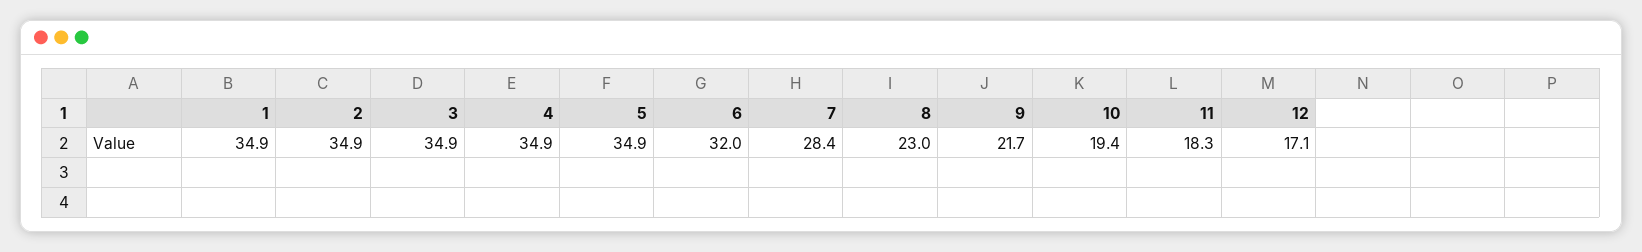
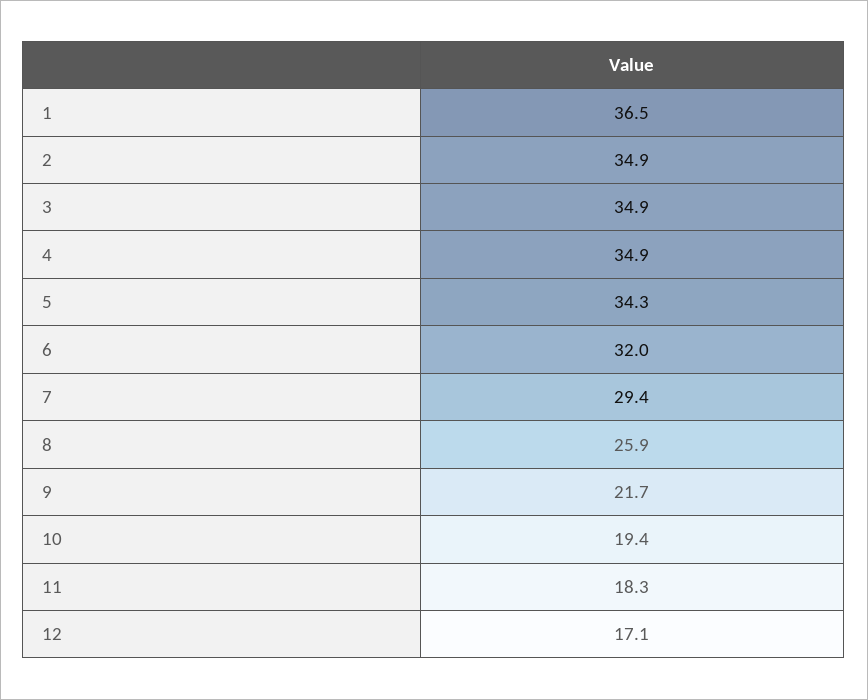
  {
-   "1": 34.9,
+   "1": 36.5,
    "2": 34.9,
    "3": 34.9,
    "4": 34.9,
-   "5": 34.9,
+   "5": 34.3,
    "6": 32,
-   "7": 28.4,
+   "7": 29.4,
-   "8": 23,
+   "8": 25.9,
    "9": 21.7,
    "10": 19.4,
    "11": 18.3,
    "12": 17.1
  }

